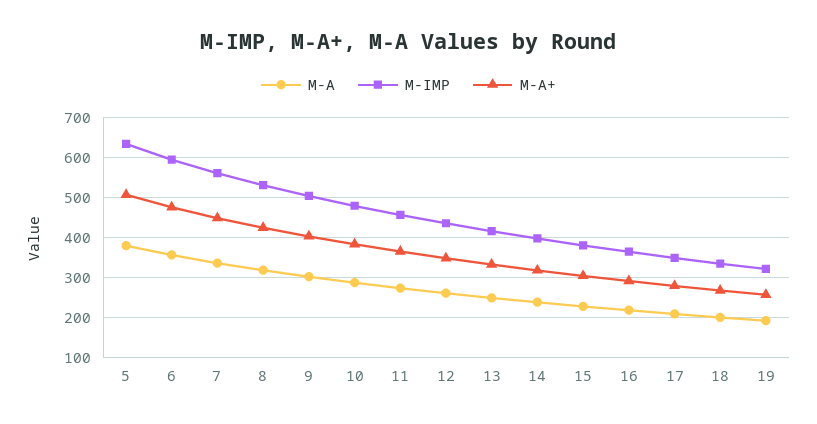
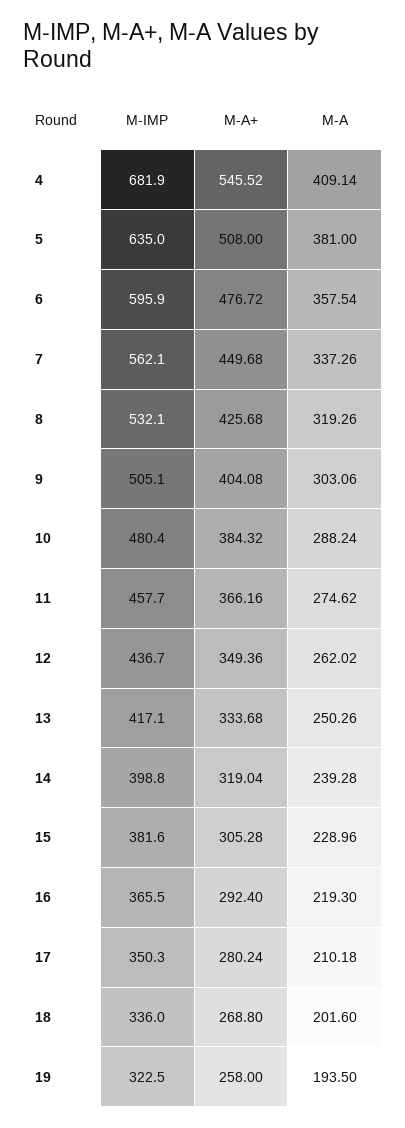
  {
    "M-A": {
      "5": 381,
      "6": 357.54,
      "7": 337.26,
      "8": 319.26,
      "9": 303.06,
      "10": 288.24,
      "11": 274.62,
      "12": 262.02,
      "13": 250.26,
      "14": 239.28,
      "15": 228.96,
      "16": 219.3,
      "17": 210.18,
      "18": 201.6,
-     "19": 193.5
+     "19": 193.5,
+     "4": 409.14
    },
    "M-IMP": {
      "5": 635,
      "6": 595.9,
      "7": 562.1,
      "8": 532.1,
      "9": 505.1,
      "10": 480.4,
      "11": 457.7,
      "12": 436.7,
      "13": 417.1,
      "14": 398.8,
      "15": 381.6,
      "16": 365.5,
      "17": 350.3,
      "18": 336,
-     "19": 322.5
+     "19": 322.5,
+     "4": 681.9
    },
    "M-A+": {
      "5": 508,
      "6": 476.72,
      "7": 449.68,
      "8": 425.68,
      "9": 404.08,
      "10": 384.32,
      "11": 366.16,
      "12": 349.36,
      "13": 333.68,
      "14": 319.04,
      "15": 305.28,
      "16": 292.4,
      "17": 280.24,
      "18": 268.8,
-     "19": 258
+     "19": 258,
+     "4": 545.52
    }
  }

